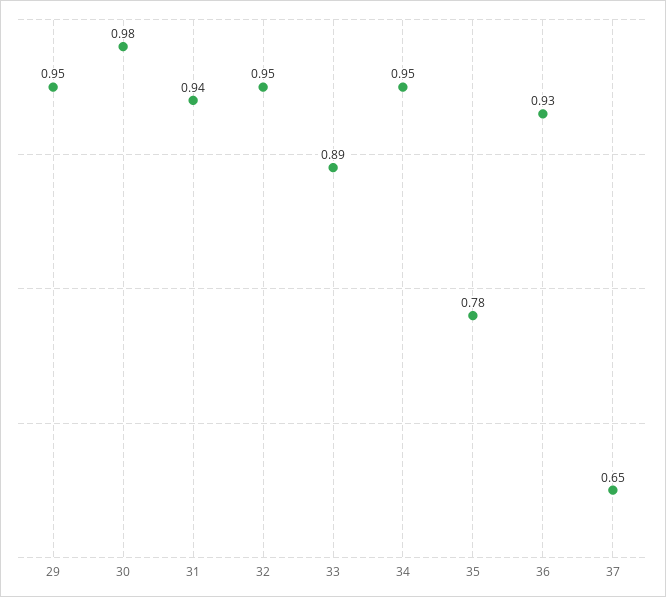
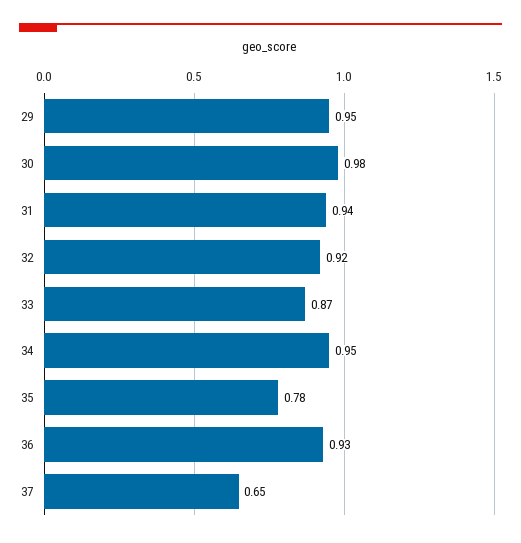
  {
    "29": 0.95,
    "30": 0.98,
    "31": 0.94,
-   "32": 0.95,
+   "32": 0.92,
-   "33": 0.89,
+   "33": 0.87,
    "34": 0.95,
    "35": 0.78,
    "36": 0.93,
    "37": 0.65
  }

